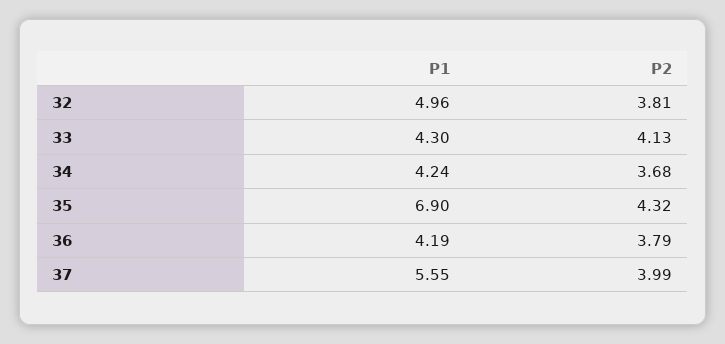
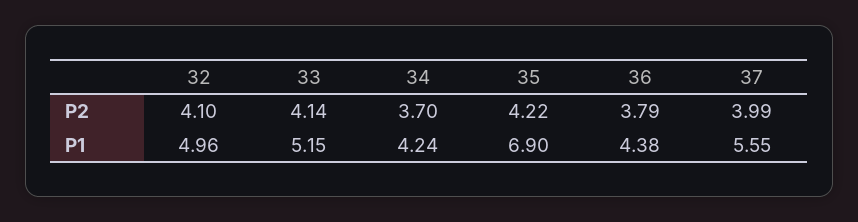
  {
    "P1": {
      "32": 4.96,
-     "33": 4.3,
+     "33": 5.15,
      "34": 4.24,
      "35": 6.9,
-     "36": 4.19,
+     "36": 4.38,
      "37": 5.55
    },
    "P2": {
-     "32": 3.81,
+     "32": 4.1,
-     "33": 4.13,
+     "33": 4.14,
-     "34": 3.68,
+     "34": 3.7,
-     "35": 4.32,
+     "35": 4.22,
      "36": 3.79,
      "37": 3.99
    }
  }

